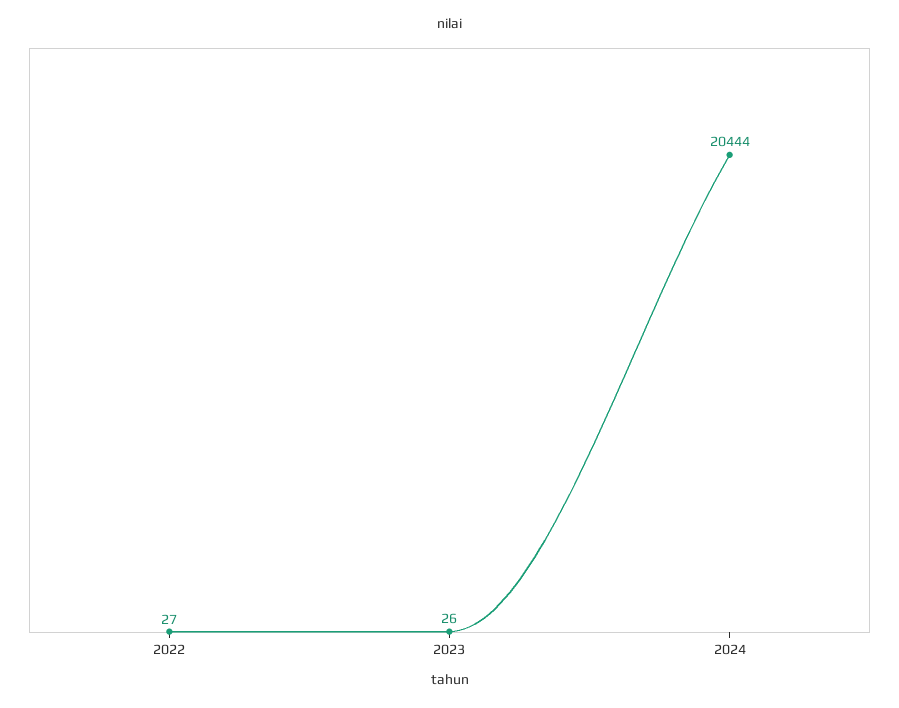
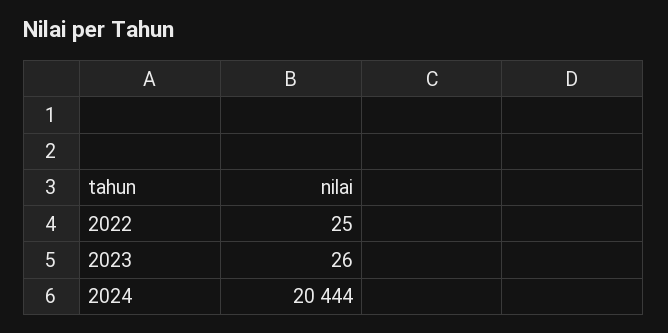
  {
-   "2022": 27,
+   "2022": 25,
    "2023": 26,
    "2024": 20444
  }

